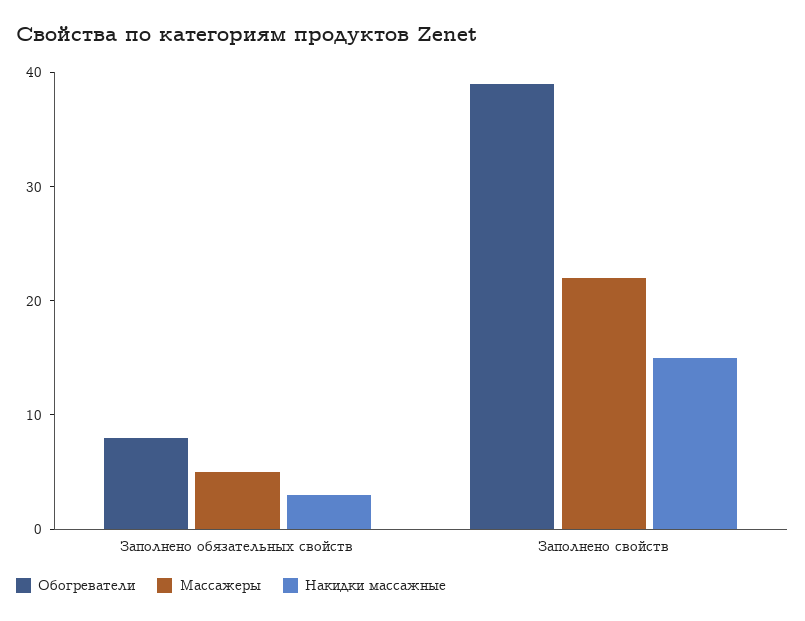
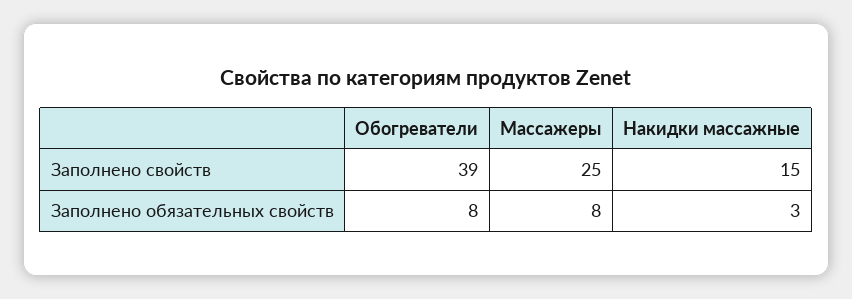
  {
    "Обогреватели": {
      "Заполнено обязательных свойств": 8,
      "Заполнено свойств": 39
    },
    "Массажеры": {
-     "Заполнено обязательных свойств": 5,
+     "Заполнено обязательных свойств": 8,
-     "Заполнено свойств": 22
+     "Заполнено свойств": 25
    },
    "Накидки массажные": {
      "Заполнено обязательных свойств": 3,
      "Заполнено свойств": 15
    }
  }

